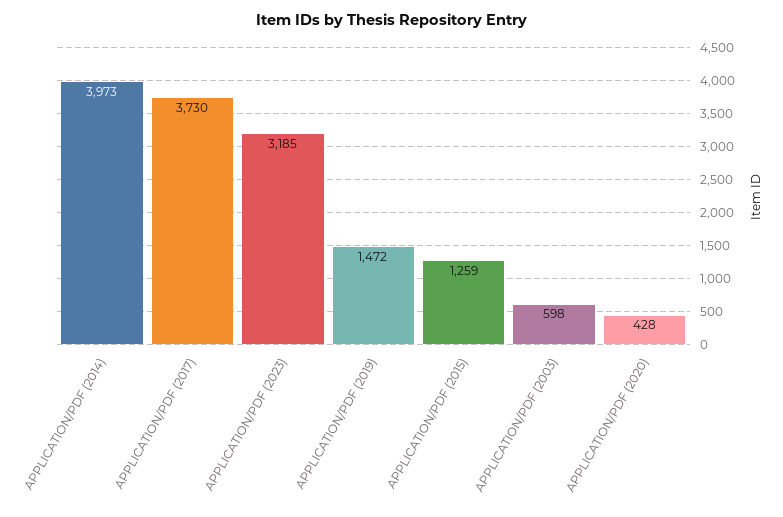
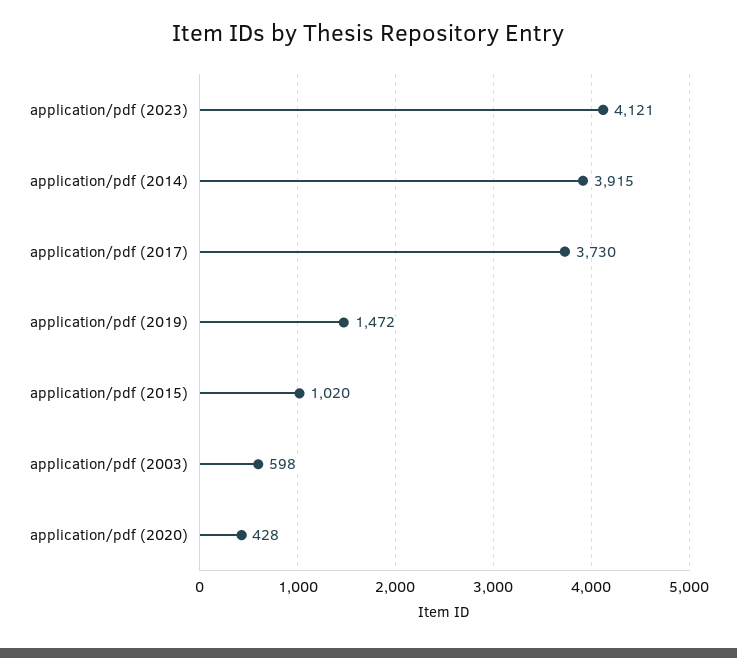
  {
-   "APPLICATION/PDF (2014)": 3973,
+   "APPLICATION/PDF (2014)": 3915,
    "APPLICATION/PDF (2017)": 3730,
-   "APPLICATION/PDF (2023)": 3185,
+   "APPLICATION/PDF (2023)": 4121,
    "APPLICATION/PDF (2019)": 1472,
-   "APPLICATION/PDF (2015)": 1259,
+   "APPLICATION/PDF (2015)": 1020,
    "APPLICATION/PDF (2003)": 598,
    "APPLICATION/PDF (2020)": 428
  }

